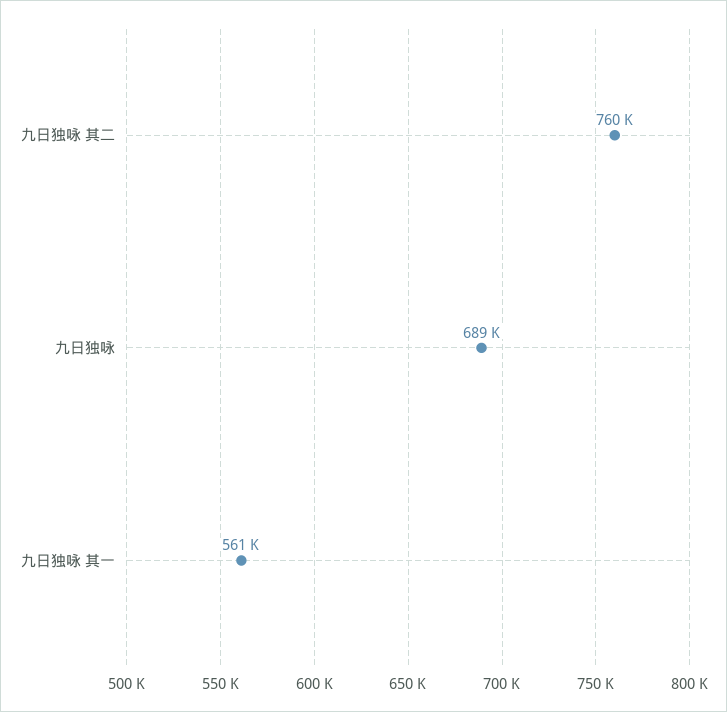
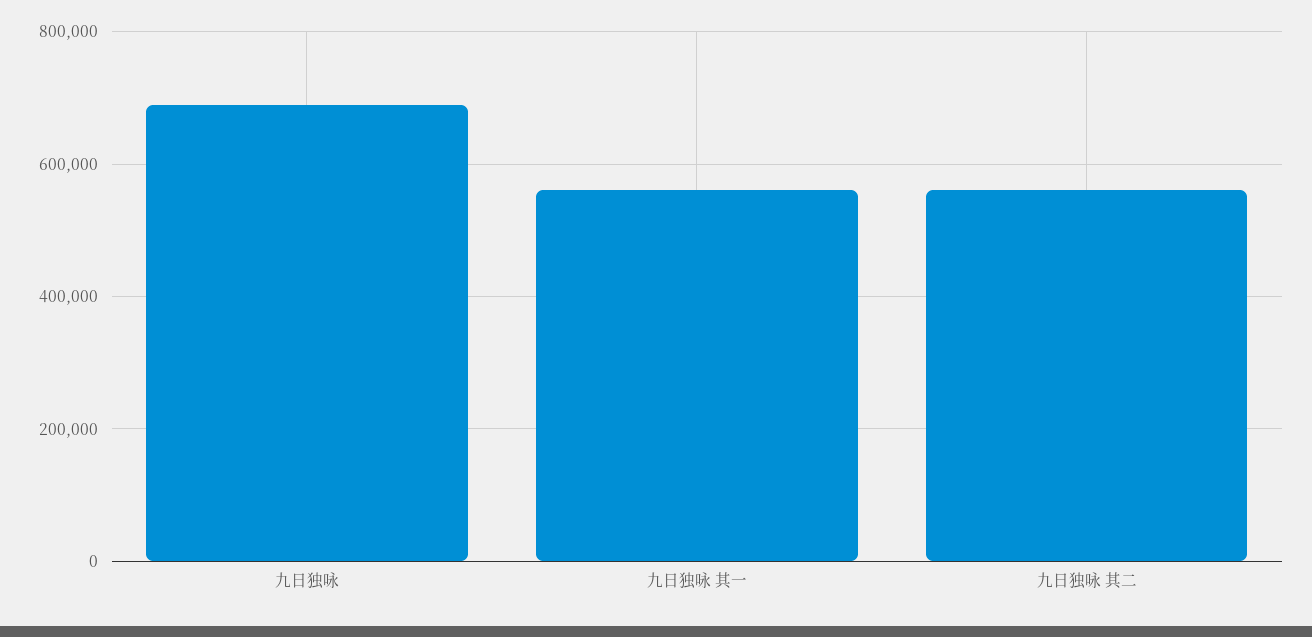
  {
-   "九日独咏 其二": 760000,
+   "九日独咏 其二": 560000,
    "九日独咏": 689000,
    "九日独咏 其一": 561000
  }

